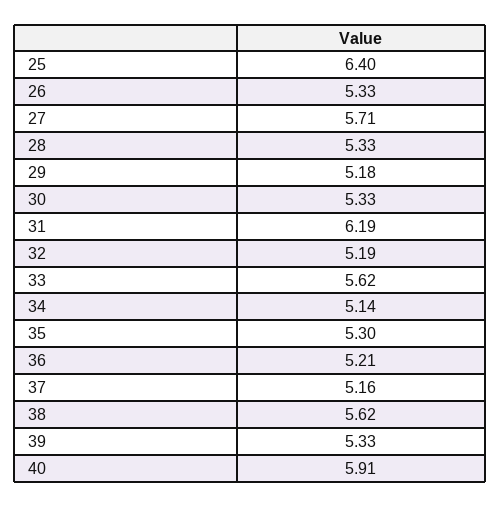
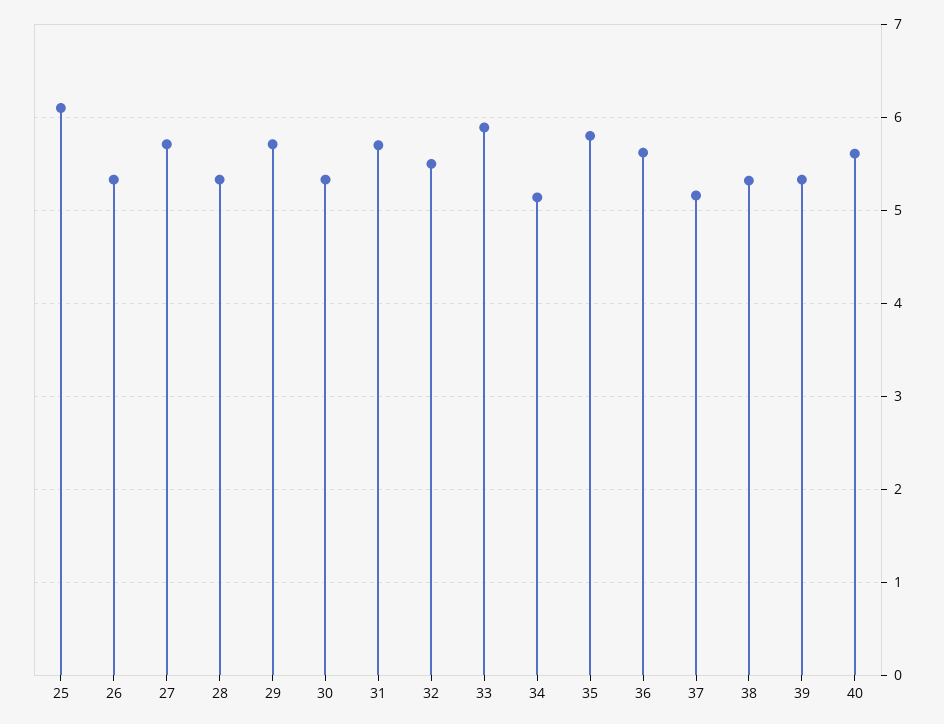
  {
-   "25": 6.4,
+   "25": 6.1,
    "26": 5.33,
    "27": 5.71,
    "28": 5.33,
-   "29": 5.18,
+   "29": 5.7,
    "30": 5.33,
-   "31": 6.19,
+   "31": 5.7,
-   "32": 5.19,
+   "32": 5.5,
-   "33": 5.62,
+   "33": 5.9,
    "34": 5.14,
-   "35": 5.3,
+   "35": 5.8,
-   "36": 5.21,
+   "36": 5.6,
    "37": 5.16,
-   "38": 5.62,
+   "38": 5.3,
    "39": 5.33,
-   "40": 5.91
+   "40": 5.6
  }

